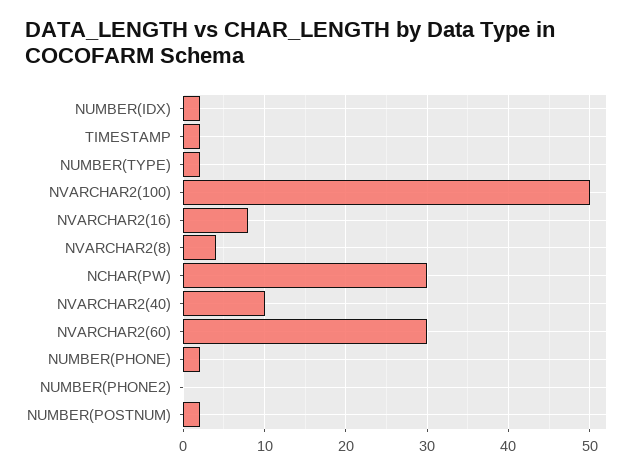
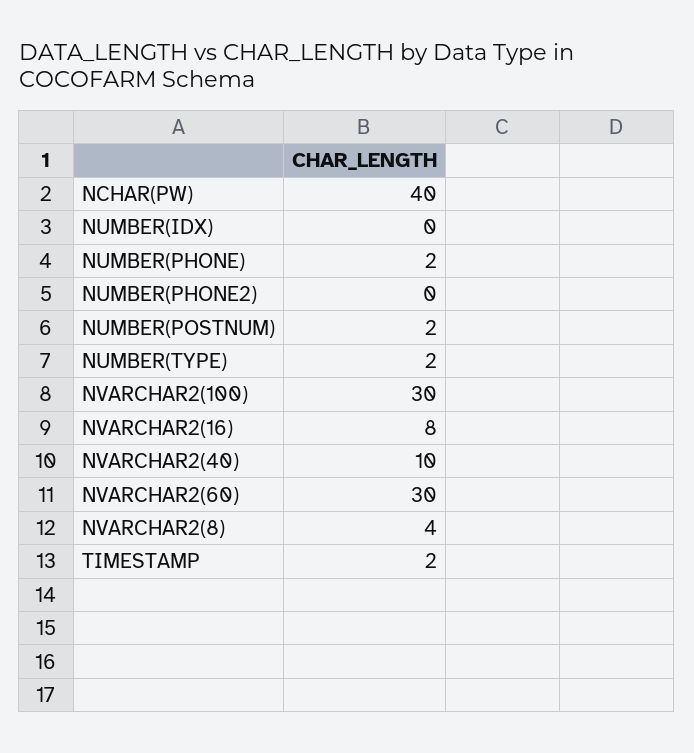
  {
-   "NUMBER(IDX)": 2,
+   "NUMBER(IDX)": 0,
    "TIMESTAMP": 2,
    "NUMBER(TYPE)": 2,
-   "NVARCHAR2(100)": 50,
+   "NVARCHAR2(100)": 30,
    "NVARCHAR2(16)": 8,
    "NVARCHAR2(8)": 4,
-   "NCHAR(PW)": 30,
+   "NCHAR(PW)": 40,
    "NVARCHAR2(40)": 10,
    "NVARCHAR2(60)": 30,
    "NUMBER(PHONE)": 2,
    "NUMBER(PHONE2)": 0,
    "NUMBER(POSTNUM)": 2
  }

